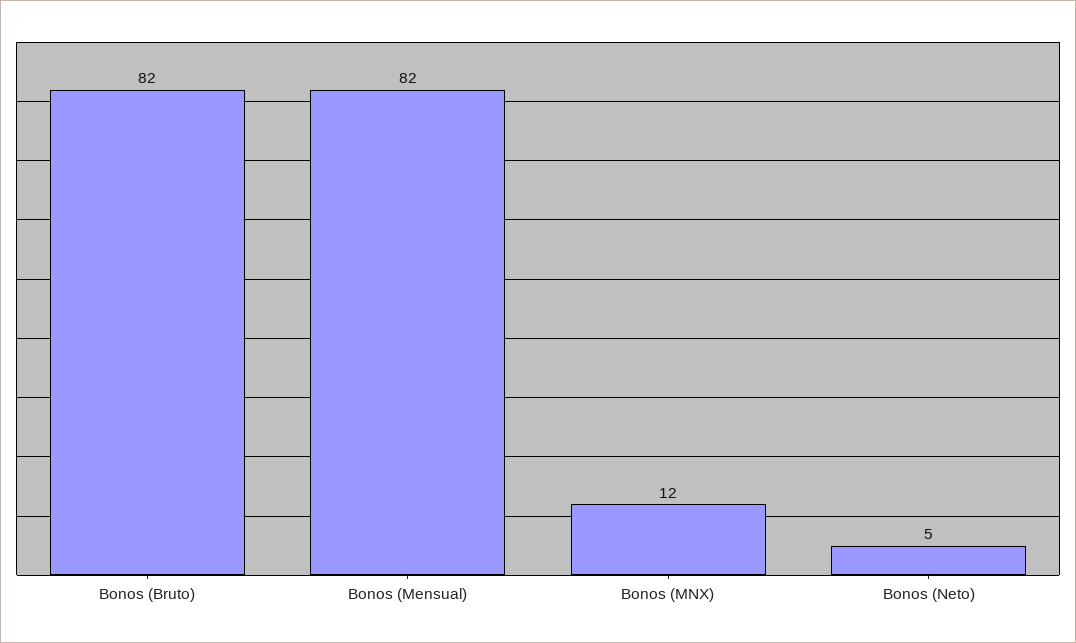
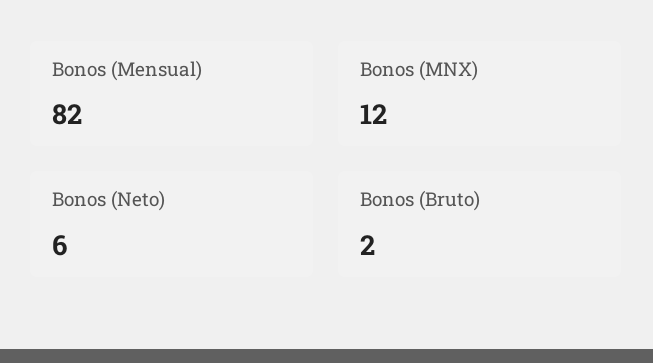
  {
-   "Bonos (Bruto)": 82,
+   "Bonos (Bruto)": 2,
    "Bonos (Mensual)": 82,
    "Bonos (MNX)": 12,
-   "Bonos (Neto)": 5
+   "Bonos (Neto)": 6
  }

